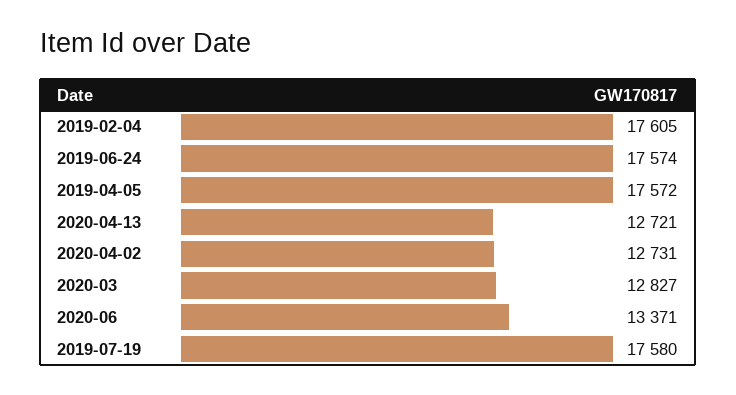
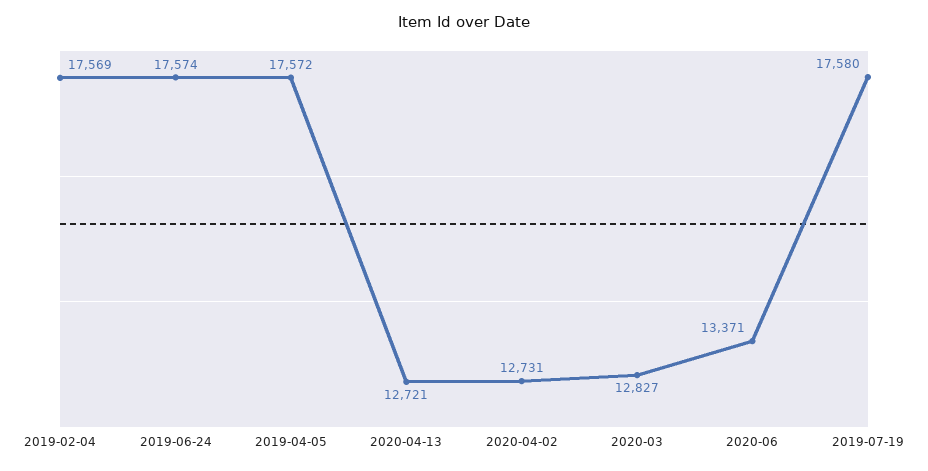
  {
-   "2019-02-04": 17605,
+   "2019-02-04": 17569,
    "2019-06-24": 17574,
    "2019-04-05": 17572,
    "2020-04-13": 12721,
    "2020-04-02": 12731,
    "2020-03": 12827,
    "2020-06": 13371,
    "2019-07-19": 17580
  }

